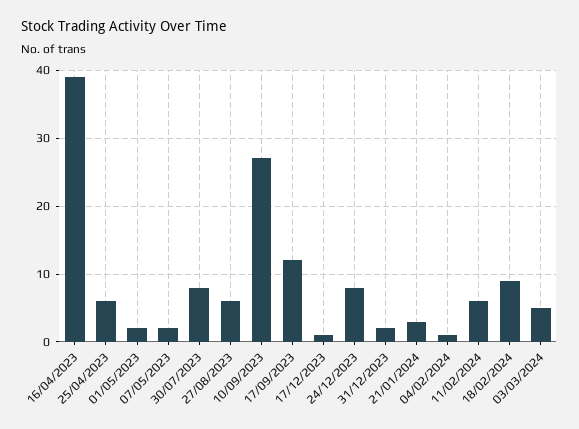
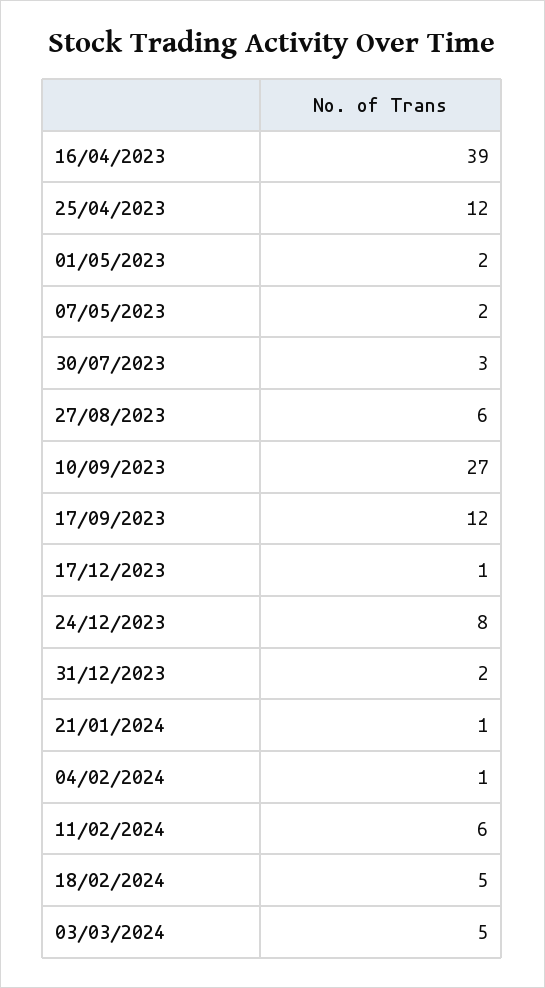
  {
    "16/04/2023": 39,
-   "25/04/2023": 6,
+   "25/04/2023": 12,
    "01/05/2023": 2,
    "07/05/2023": 2,
-   "30/07/2023": 8,
+   "30/07/2023": 3,
    "27/08/2023": 6,
    "10/09/2023": 27,
    "17/09/2023": 12,
    "17/12/2023": 1,
    "24/12/2023": 8,
    "31/12/2023": 2,
-   "21/01/2024": 3,
+   "21/01/2024": 1,
    "04/02/2024": 1,
    "11/02/2024": 6,
-   "18/02/2024": 9,
+   "18/02/2024": 5,
    "03/03/2024": 5
  }

